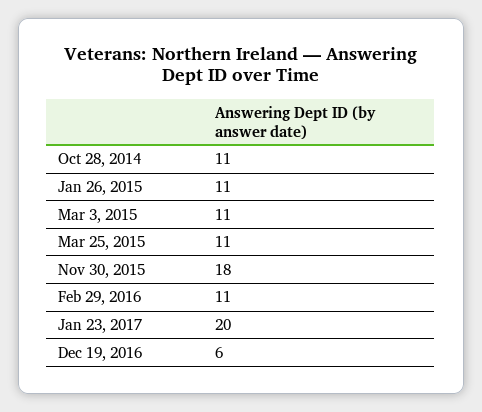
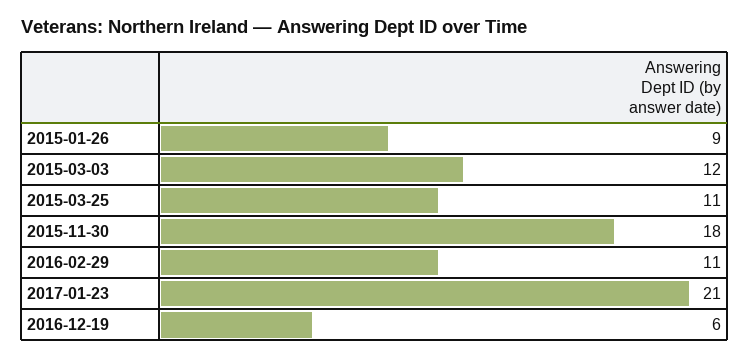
  {
-   "Oct 28, 2014": 11,
-   "Jan 26, 2015": 11,
+   "Jan 26, 2015": 9,
-   "Mar 3, 2015": 11,
+   "Mar 3, 2015": 12,
    "Mar 25, 2015": 11,
    "Nov 30, 2015": 18,
    "Feb 29, 2016": 11,
-   "Jan 23, 2017": 20,
+   "Jan 23, 2017": 21,
    "Dec 19, 2016": 6
  }

